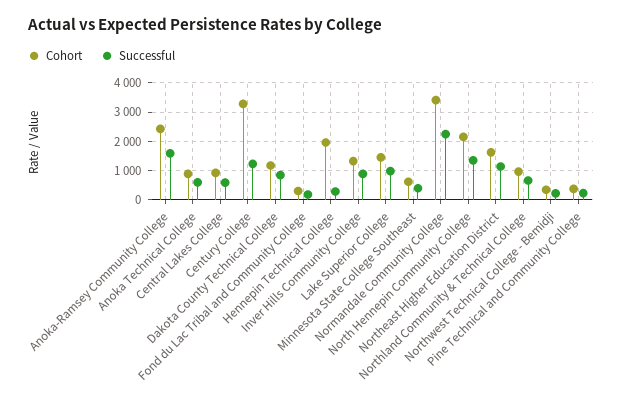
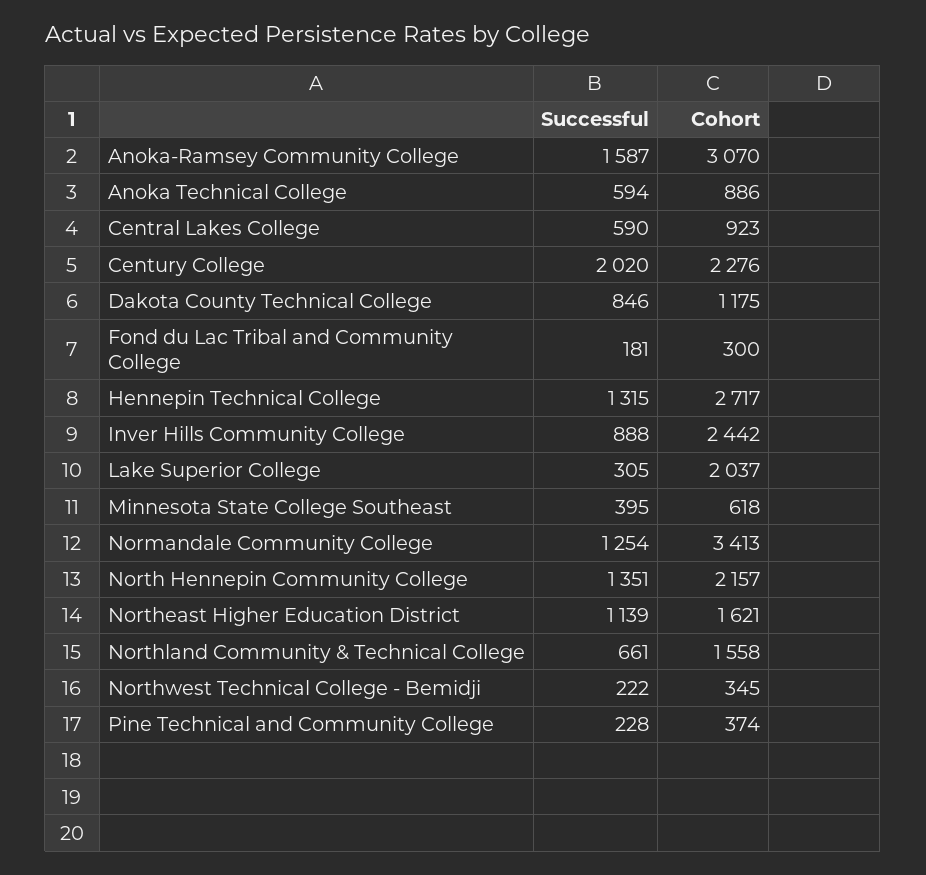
  {
    "Cohort": {
-     "Anoka-Ramsey Community College": 2500,
+     "Anoka-Ramsey Community College": 3070,
      "Anoka Technical College": 886,
      "Central Lakes College": 923,
-     "Century College": 3250,
+     "Century College": 2276,
      "Dakota County Technical College": 1175,
      "Fond du Lac Tribal and Community College": 300,
-     "Hennepin Technical College": 2000,
+     "Hennepin Technical College": 2717,
-     "Inver Hills Community College": 1250,
+     "Inver Hills Community College": 2442,
-     "Lake Superior College": 1500,
+     "Lake Superior College": 2037,
      "Minnesota State College Southeast": 618,
      "Normandale Community College": 3413,
      "North Hennepin Community College": 2157,
      "Northeast Higher Education District": 1621,
-     "Northland Community & Technical College": 1000,
+     "Northland Community & Technical College": 1558,
      "Northwest Technical College - Bemidji": 345,
      "Pine Technical and Community College": 374
    },
    "Successful": {
      "Anoka-Ramsey Community College": 1587,
      "Anoka Technical College": 594,
      "Central Lakes College": 590,
-     "Century College": 1250,
+     "Century College": 2020,
      "Dakota County Technical College": 846,
      "Fond du Lac Tribal and Community College": 181,
-     "Hennepin Technical College": 250,
+     "Hennepin Technical College": 1315,
      "Inver Hills Community College": 888,
-     "Lake Superior College": 1000,
+     "Lake Superior College": 305,
      "Minnesota State College Southeast": 395,
-     "Normandale Community College": 2250,
+     "Normandale Community College": 1254,
      "North Hennepin Community College": 1351,
      "Northeast Higher Education District": 1139,
      "Northland Community & Technical College": 661,
      "Northwest Technical College - Bemidji": 222,
      "Pine Technical and Community College": 228
    }
  }

